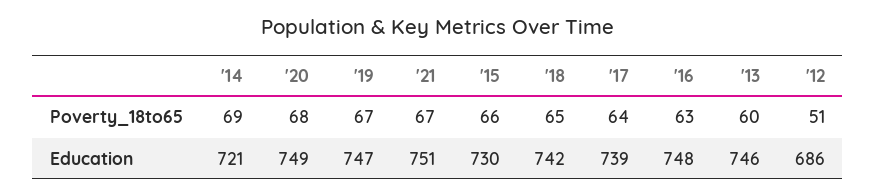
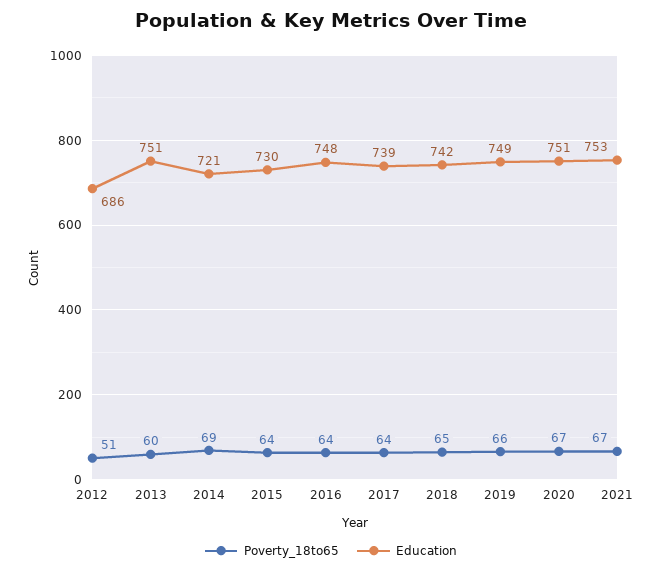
  {
    "Poverty_18to65": {
      "'14": 69,
-     "'20": 68,
+     "'20": 67,
-     "'19": 67,
+     "'19": 66,
      "'21": 67,
-     "'15": 66,
+     "'15": 64,
      "'18": 65,
      "'17": 64,
-     "'16": 63,
+     "'16": 64,
      "'13": 60,
      "'12": 51
    },
    "Education": {
      "'14": 721,
-     "'20": 749,
+     "'20": 751,
-     "'19": 747,
+     "'19": 749,
-     "'21": 751,
+     "'21": 753,
      "'15": 730,
      "'18": 742,
      "'17": 739,
      "'16": 748,
-     "'13": 746,
+     "'13": 751,
      "'12": 686
    }
  }

